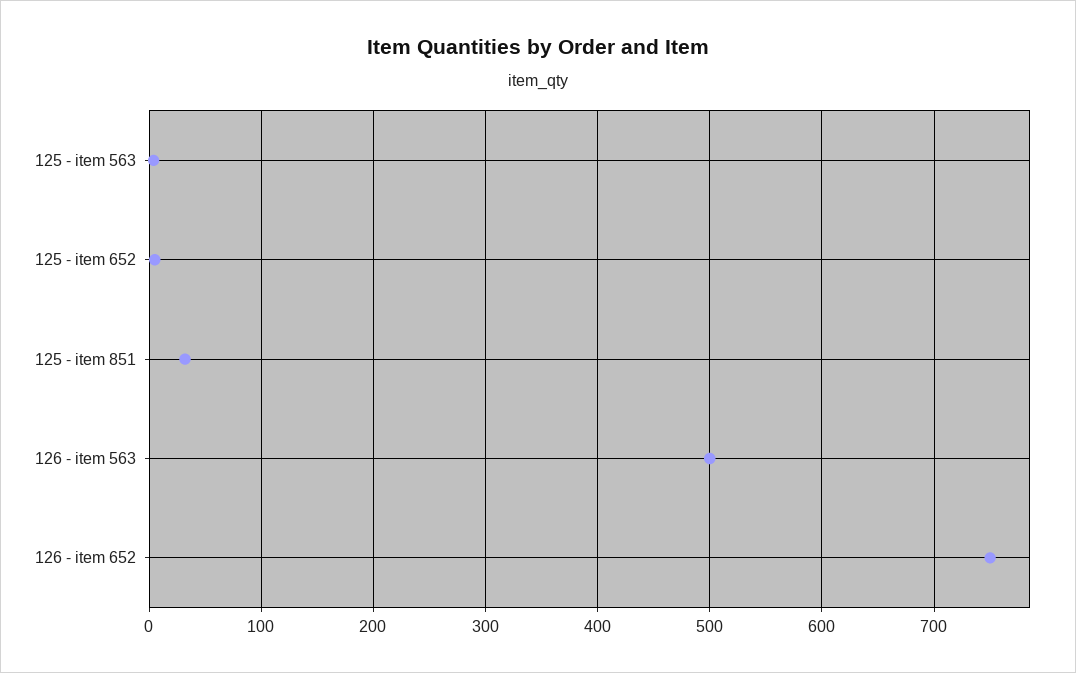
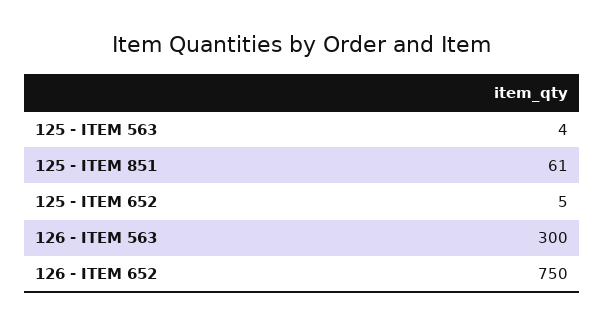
  {
    "125 - item 563": 4,
    "125 - item 652": 5,
-   "125 - item 851": 30,
+   "125 - item 851": 61,
-   "126 - item 563": 500,
+   "126 - item 563": 300,
    "126 - item 652": 750
  }

